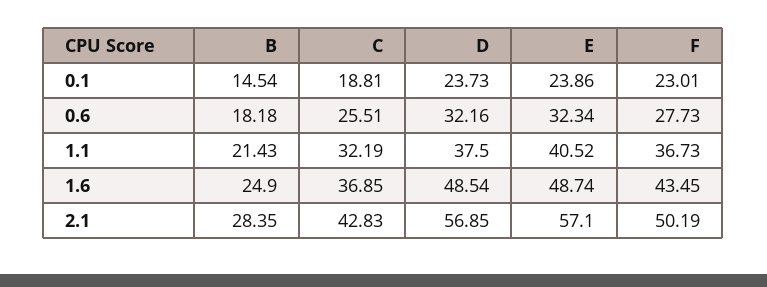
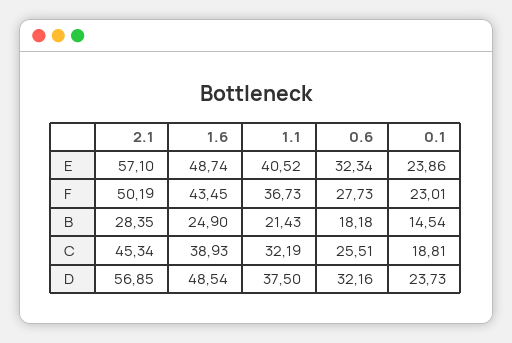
  {
    "B": {
      "0.1": 14.54,
      "0.6": 18.18,
      "1.1": 21.43,
      "1.6": 24.9,
      "2.1": 28.35
    },
    "C": {
      "0.1": 18.81,
      "0.6": 25.51,
      "1.1": 32.19,
-     "1.6": 36.85,
+     "1.6": 38.93,
-     "2.1": 42.83
+     "2.1": 45.34
    },
    "D": {
      "0.1": 23.73,
      "0.6": 32.16,
      "1.1": 37.5,
      "1.6": 48.54,
      "2.1": 56.85
    },
    "E": {
      "0.1": 23.86,
      "0.6": 32.34,
      "1.1": 40.52,
      "1.6": 48.74,
      "2.1": 57.1
    },
    "F": {
      "0.1": 23.01,
      "0.6": 27.73,
      "1.1": 36.73,
      "1.6": 43.45,
      "2.1": 50.19
    }
  }

